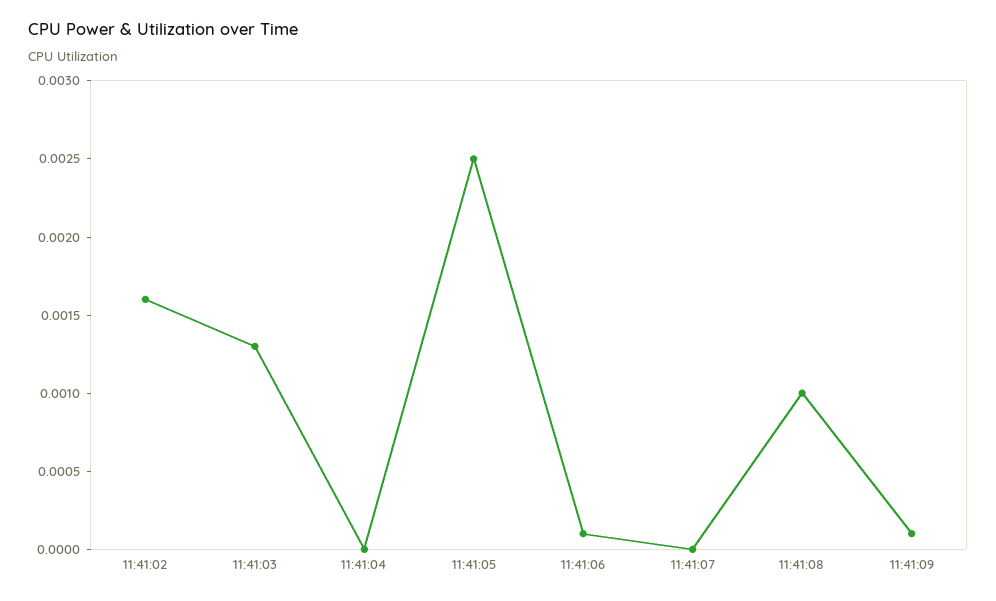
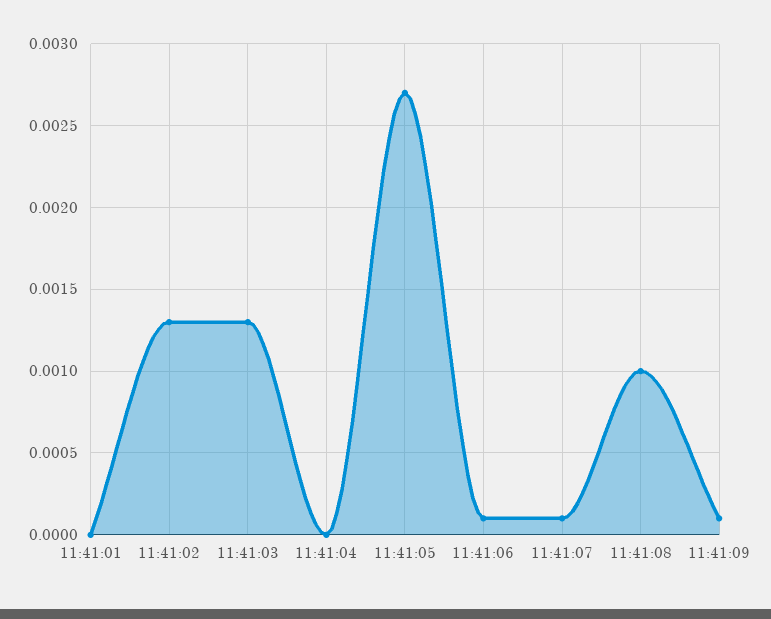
  {
-   "11:41:02": 0.0016,
+   "11:41:02": 0.0013,
    "11:41:03": 0.0013,
    "11:41:04": 0,
-   "11:41:05": 0.0025,
+   "11:41:05": 0.0027,
    "11:41:06": 0.0001,
-   "11:41:07": 0,
+   "11:41:07": 0.0001,
    "11:41:08": 0.001,
-   "11:41:09": 0.0001
+   "11:41:09": 0.0001,
+   "11:41:01": 0
  }

